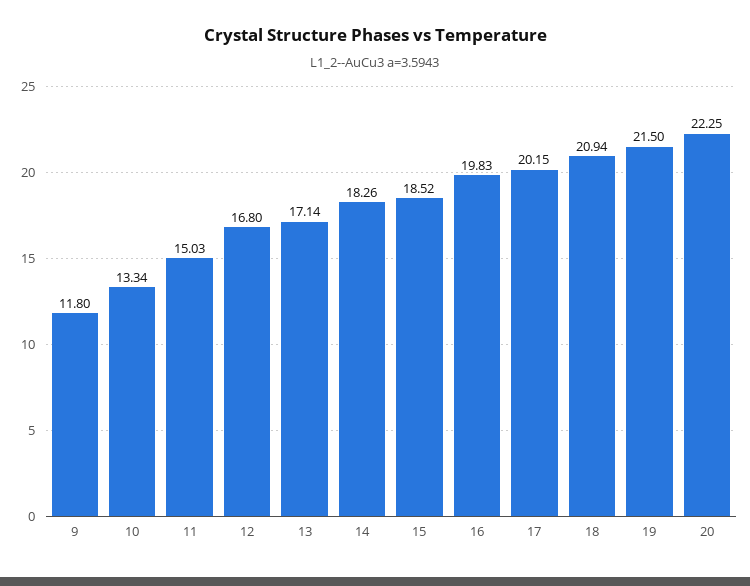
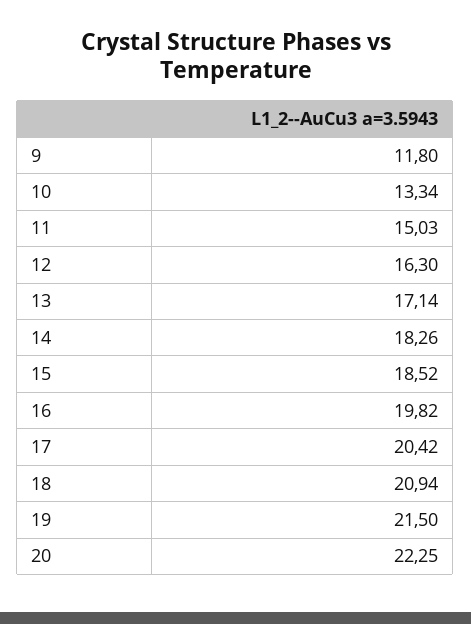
  {
    "9": 11.8,
    "10": 13.34,
    "11": 15.03,
-   "12": 16.8,
+   "12": 16.3,
    "13": 17.14,
    "14": 18.26,
    "15": 18.52,
-   "16": 19.83,
+   "16": 19.82,
-   "17": 20.15,
+   "17": 20.42,
    "18": 20.94,
    "19": 21.5,
    "20": 22.25
  }

